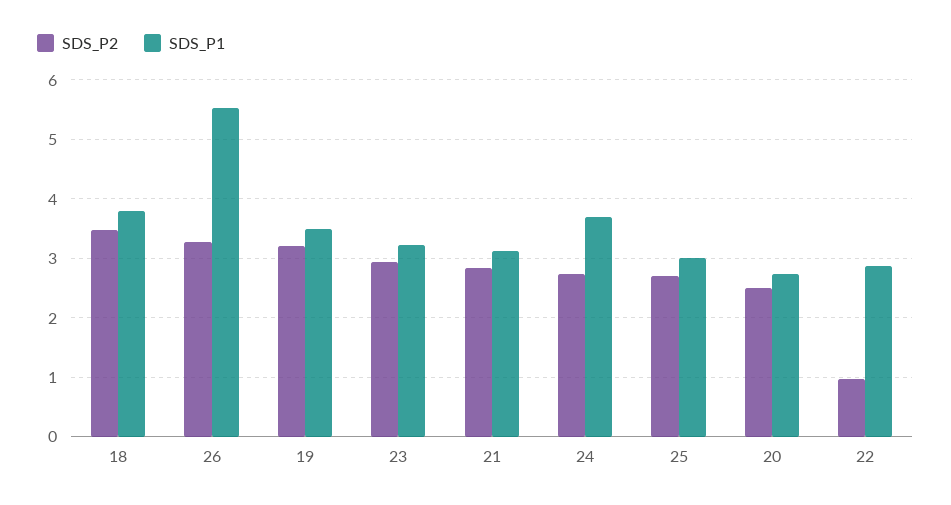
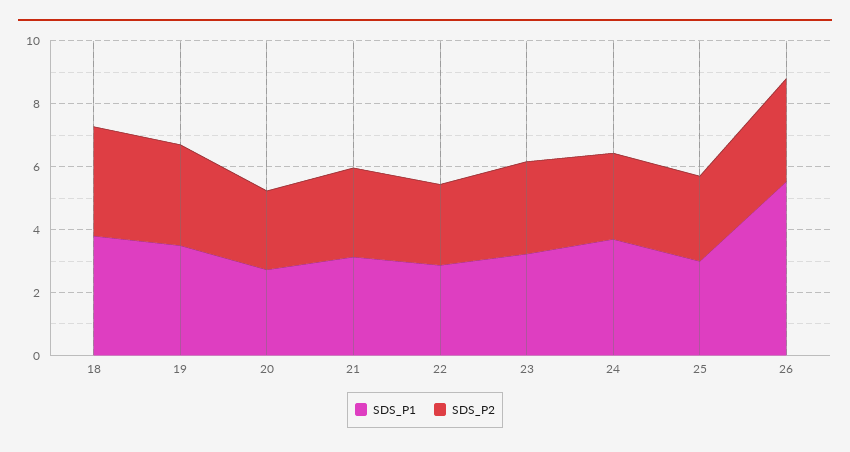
  {
    "SDS_P2": {
      "18": 3.4,
      "26": 3.2,
      "19": 3.2,
      "23": 3,
      "21": 2.8,
      "24": 2.8,
      "25": 2.8,
      "20": 2.6,
-     "22": 1
+     "22": 2.5
    },
    "SDS_P1": {
      "18": 3.8,
      "26": 5.6,
      "19": 3.6,
      "23": 3.2,
      "21": 3.2,
      "24": 3.8,
      "25": 3,
      "20": 2.8,
      "22": 2.8
    }
  }

